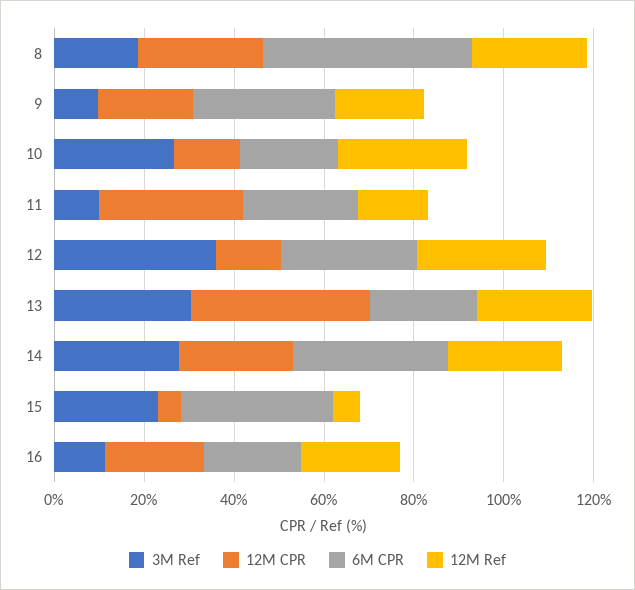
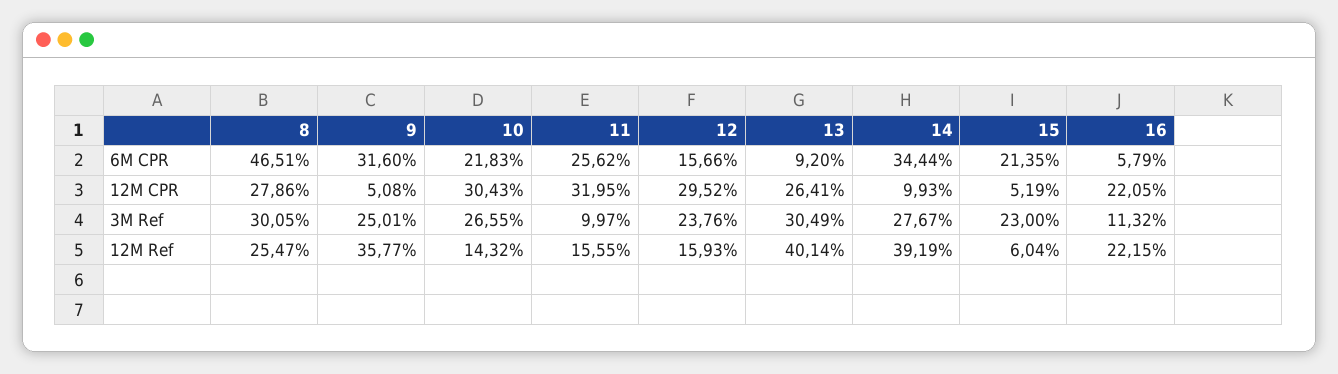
  {
    "3M Ref": {
-     "8": 20,
+     "8": 30.05,
-     "9": 10,
+     "9": 25.01,
      "10": 26.55,
      "11": 9.97,
-     "12": 35,
+     "12": 23.76,
      "13": 30.49,
      "14": 27.67,
      "15": 23,
      "16": 11.32
    },
    "12M CPR": {
      "8": 27.86,
-     "9": 20,
+     "9": 5.08,
-     "10": 15,
+     "10": 30.43,
      "11": 31.95,
-     "12": 15,
+     "12": 29.52,
-     "13": 40,
+     "13": 26.41,
-     "14": 25,
+     "14": 9.93,
      "15": 5.19,
      "16": 22.05
    },
    "6M CPR": {
      "8": 46.51,
      "9": 31.6,
      "10": 21.83,
      "11": 25.62,
-     "12": 30,
+     "12": 15.66,
-     "13": 25,
+     "13": 9.2,
      "14": 34.44,
-     "15": 35,
+     "15": 21.35,
-     "16": 20
+     "16": 5.79
    },
    "12M Ref": {
      "8": 25.47,
-     "9": 20,
+     "9": 35.77,
-     "10": 30,
+     "10": 14.32,
      "11": 15.55,
-     "12": 30,
+     "12": 15.93,
-     "13": 25,
+     "13": 40.14,
-     "14": 25,
+     "14": 39.19,
      "15": 6.04,
      "16": 22.15
    }
  }

